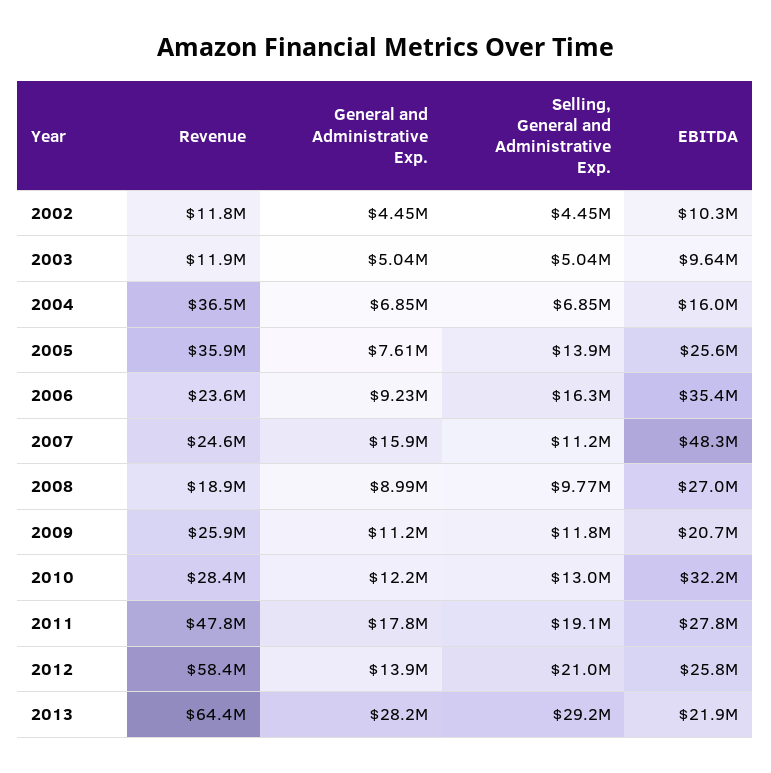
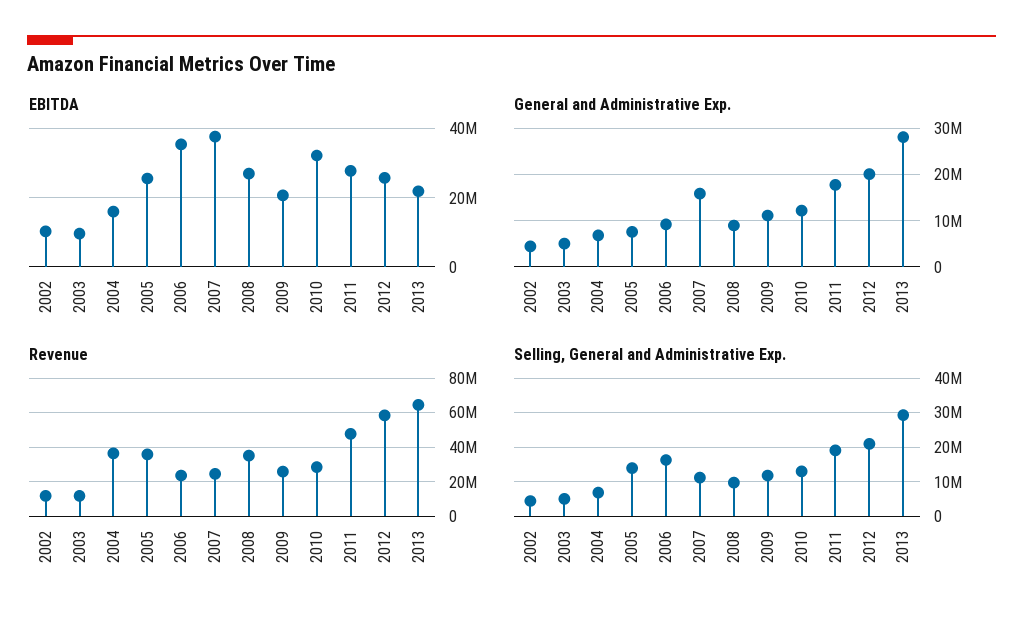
  {
    "Revenue": {
      "2002": 11800000,
      "2003": 11900000,
      "2004": 36500000,
      "2005": 35900000,
      "2006": 23600000,
      "2007": 24600000,
-     "2008": 18900000,
+     "2008": 35000000,
      "2009": 25900000,
      "2010": 28400000,
      "2011": 47800000,
      "2012": 58400000,
      "2013": 64400000
    },
    "General and Administrative Exp.": {
      "2002": 4450000,
      "2003": 5040000,
      "2004": 6850000,
      "2005": 7610000,
      "2006": 9230000,
      "2007": 15900000,
      "2008": 8990000,
      "2009": 11200000,
      "2010": 12200000,
      "2011": 17800000,
-     "2012": 13900000,
+     "2012": 20000000,
      "2013": 28200000
    },
    "Selling, General and Administrative Exp.": {
      "2002": 4450000,
      "2003": 5040000,
      "2004": 6850000,
      "2005": 13900000,
      "2006": 16300000,
      "2007": 11200000,
      "2008": 9770000,
      "2009": 11800000,
      "2010": 13000000,
      "2011": 19100000,
      "2012": 21000000,
      "2013": 29200000
    },
    "EBITDA": {
      "2002": 10300000,
      "2003": 9640000,
      "2004": 16000000,
      "2005": 25600000,
      "2006": 35400000,
-     "2007": 48300000,
+     "2007": 38000000,
      "2008": 27000000,
      "2009": 20700000,
      "2010": 32200000,
      "2011": 27800000,
      "2012": 25800000,
      "2013": 21900000
    }
  }

